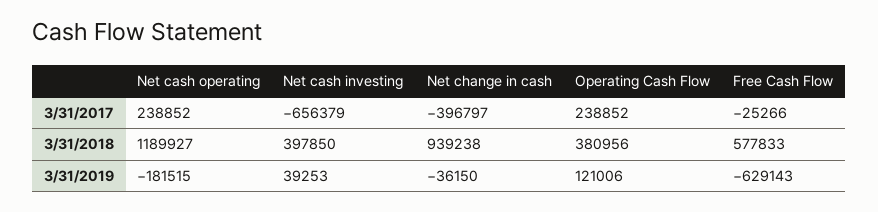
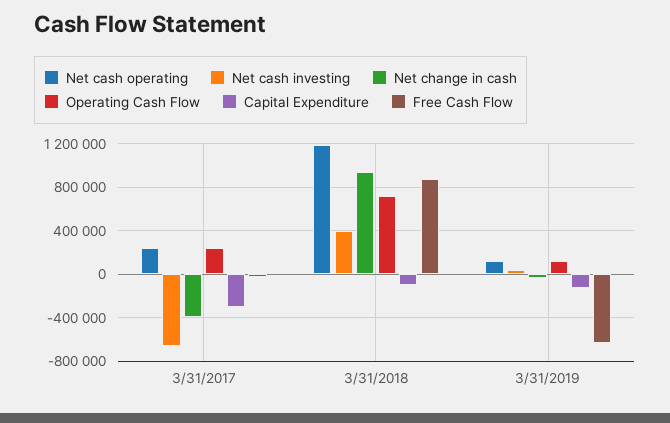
  {
    "Net cash operating": {
      "3/31/2017": 238852,
      "3/31/2018": 1189927,
-     "3/31/2019": -181515
+     "3/31/2019": 100000
    },
    "Net cash investing": {
      "3/31/2017": -656379,
      "3/31/2018": 397850,
      "3/31/2019": 39253
    },
    "Net change in cash": {
      "3/31/2017": -396797,
      "3/31/2018": 939238,
      "3/31/2019": -36150
    },
    "Operating Cash Flow": {
      "3/31/2017": 238852,
-     "3/31/2018": 380956,
+     "3/31/2018": 700000,
      "3/31/2019": 121006
    },
    "Free Cash Flow": {
      "3/31/2017": -25266,
-     "3/31/2018": 577833,
+     "3/31/2018": 900000,
      "3/31/2019": -629143
-   }
+   },
+   "Capital Expenditure": {
+     "3/31/2017": -300000,
+     "3/31/2018": -100000,
+     "3/31/2019": -100000
+   }
  }

